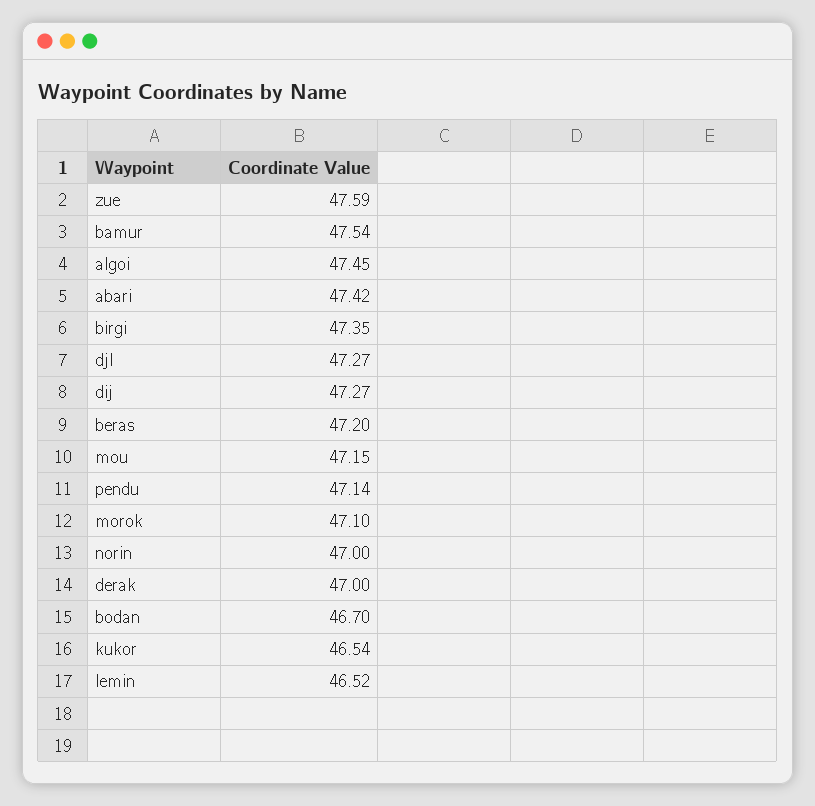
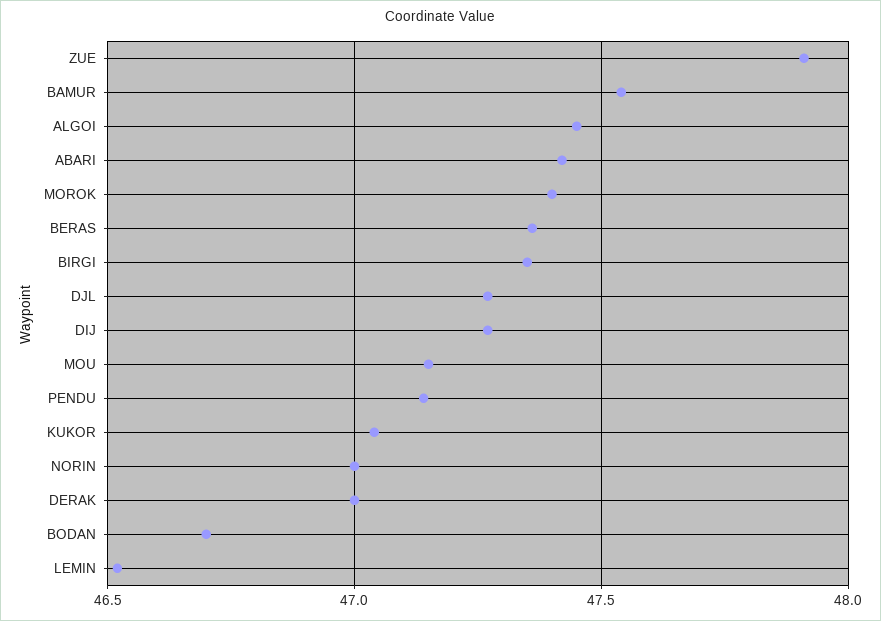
  {
-   "zue": 47.59,
+   "zue": 47.9,
    "bamur": 47.54,
    "algoi": 47.45,
    "abari": 47.42,
    "birgi": 47.35,
    "djl": 47.27,
    "dij": 47.27,
-   "beras": 47.2,
+   "beras": 47.35,
    "mou": 47.15,
    "pendu": 47.14,
-   "morok": 47.1,
+   "morok": 47.4,
    "norin": 47,
    "derak": 47,
    "bodan": 46.7,
-   "kukor": 46.54,
+   "kukor": 47.05,
    "lemin": 46.52
  }

